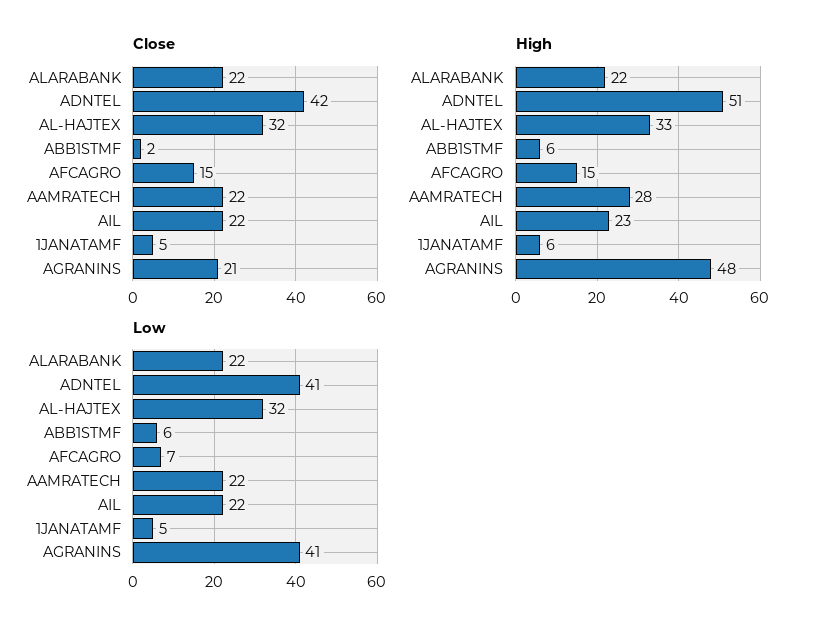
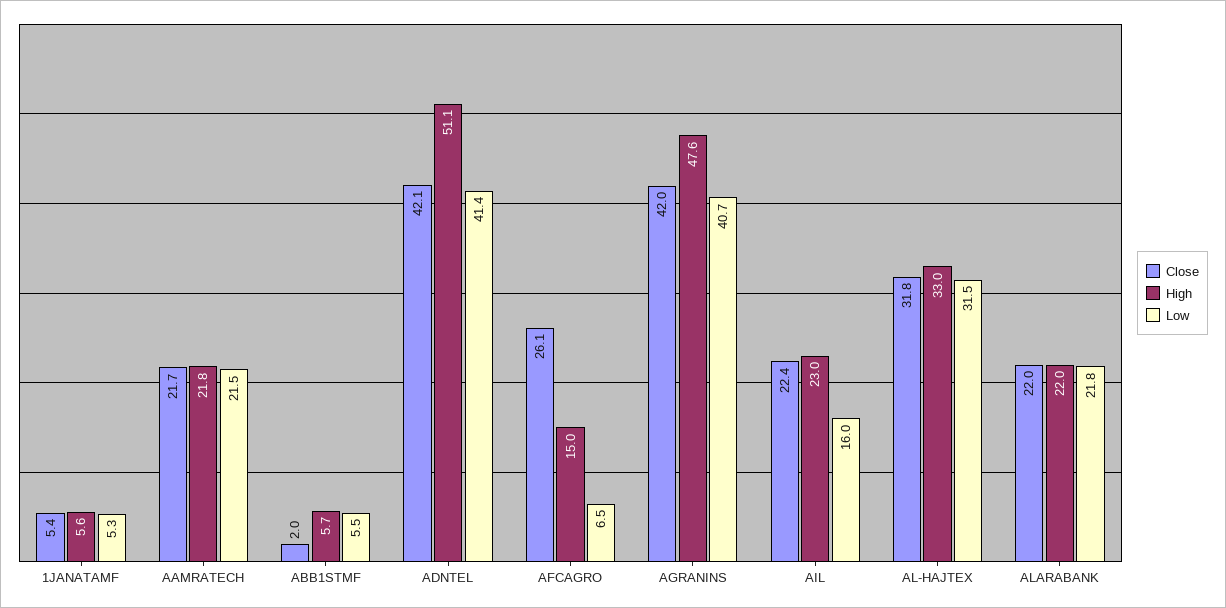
  {
    "Close": {
      "ALARABANK": 22,
      "ADNTEL": 42.1,
      "AL-HAJTEX": 31.8,
      "ABB1STMF": 2,
-     "AFCAGRO": 15,
+     "AFCAGRO": 26.1,
      "AAMRATECH": 21.7,
      "AIL": 22.4,
      "1JANATAMF": 5.4,
-     "AGRANINS": 21
+     "AGRANINS": 42
    },
    "High": {
      "ALARABANK": 22,
      "ADNTEL": 51.1,
      "AL-HAJTEX": 33,
      "ABB1STMF": 5.7,
      "AFCAGRO": 15,
-     "AAMRATECH": 28,
+     "AAMRATECH": 21.8,
      "AIL": 23,
      "1JANATAMF": 5.6,
      "AGRANINS": 47.6
    },
    "Low": {
      "ALARABANK": 21.8,
      "ADNTEL": 41.4,
      "AL-HAJTEX": 31.5,
      "ABB1STMF": 5.5,
      "AFCAGRO": 6.5,
      "AAMRATECH": 21.5,
-     "AIL": 22,
+     "AIL": 16,
      "1JANATAMF": 5.3,
      "AGRANINS": 40.7
    }
  }

